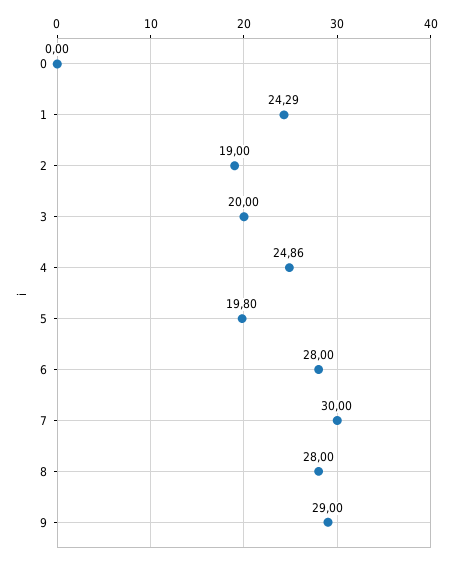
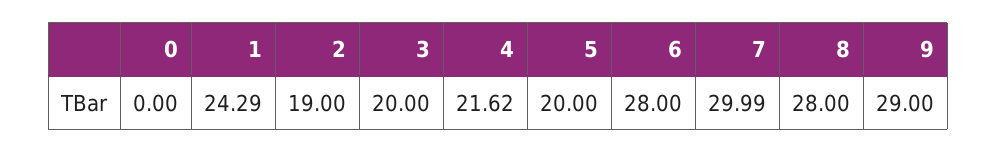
  {
    "0": 0,
    "1": 24.29,
    "2": 19,
    "3": 20,
-   "4": 24.86,
+   "4": 21.62,
-   "5": 19.8,
+   "5": 20,
    "6": 28,
-   "7": 30,
+   "7": 29.99,
    "8": 28,
    "9": 29
  }

